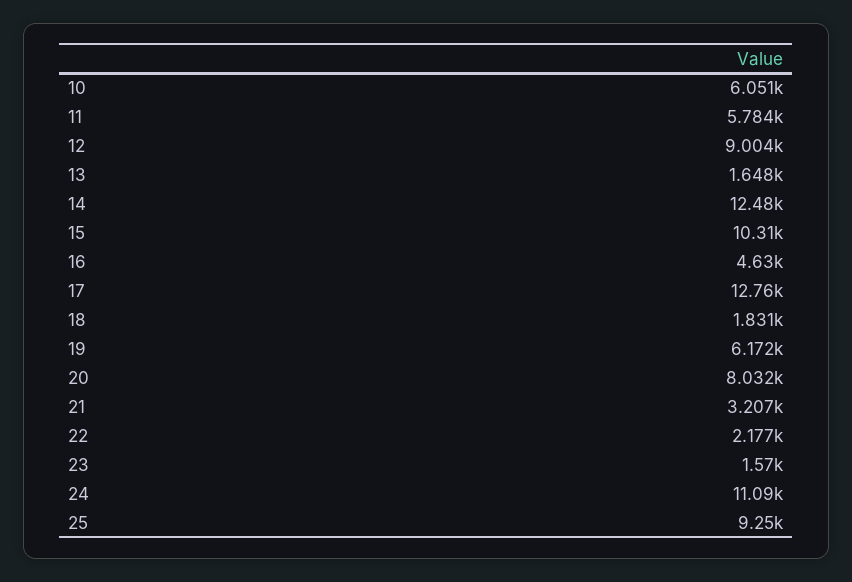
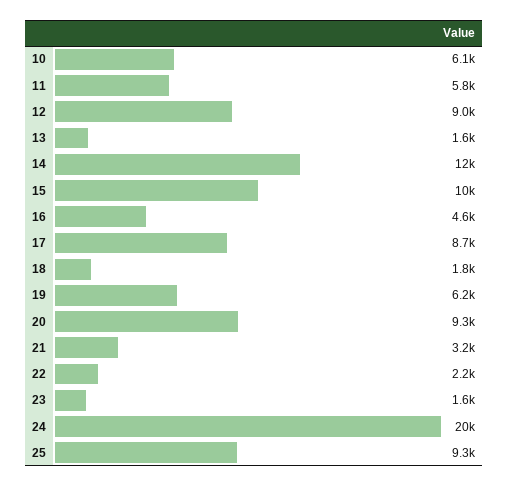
  {
    "10": 6051,
    "11": 5784,
    "12": 9004,
    "13": 1648,
    "14": 12480,
    "15": 10310,
    "16": 4630,
-   "17": 12760,
+   "17": 8700,
    "18": 1831,
    "19": 6172,
-   "20": 8032,
+   "20": 9300,
    "21": 3207,
    "22": 2177,
    "23": 1570,
-   "24": 11090,
+   "24": 20000,
    "25": 9250
  }

